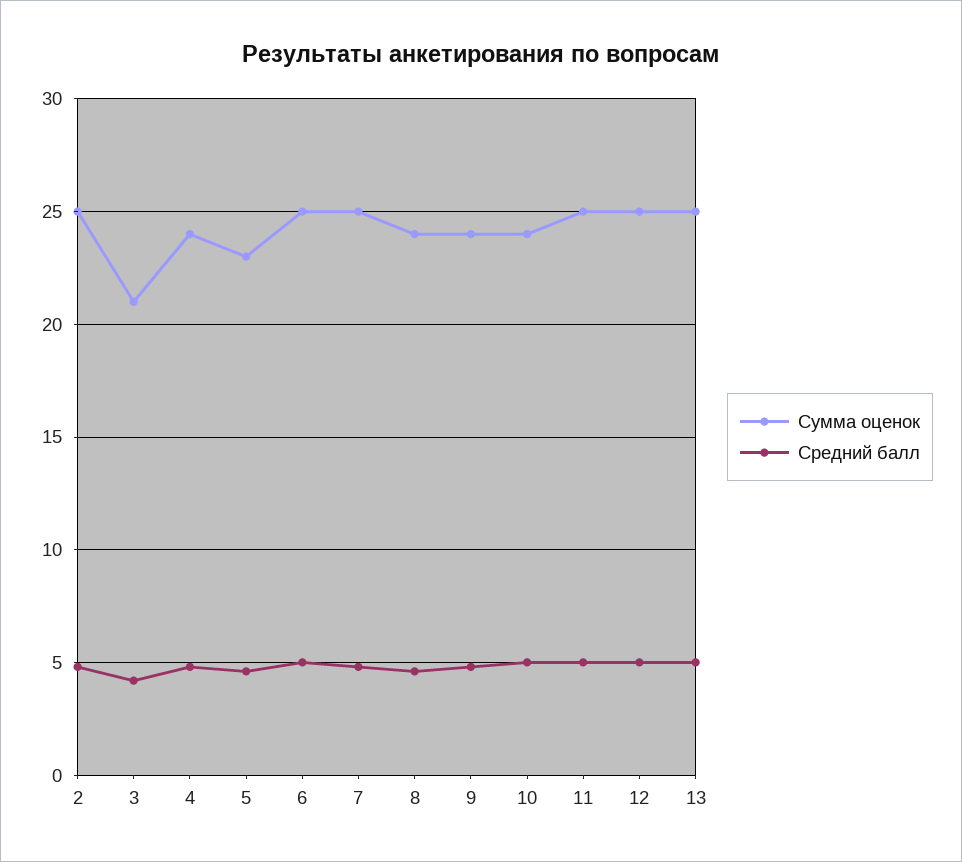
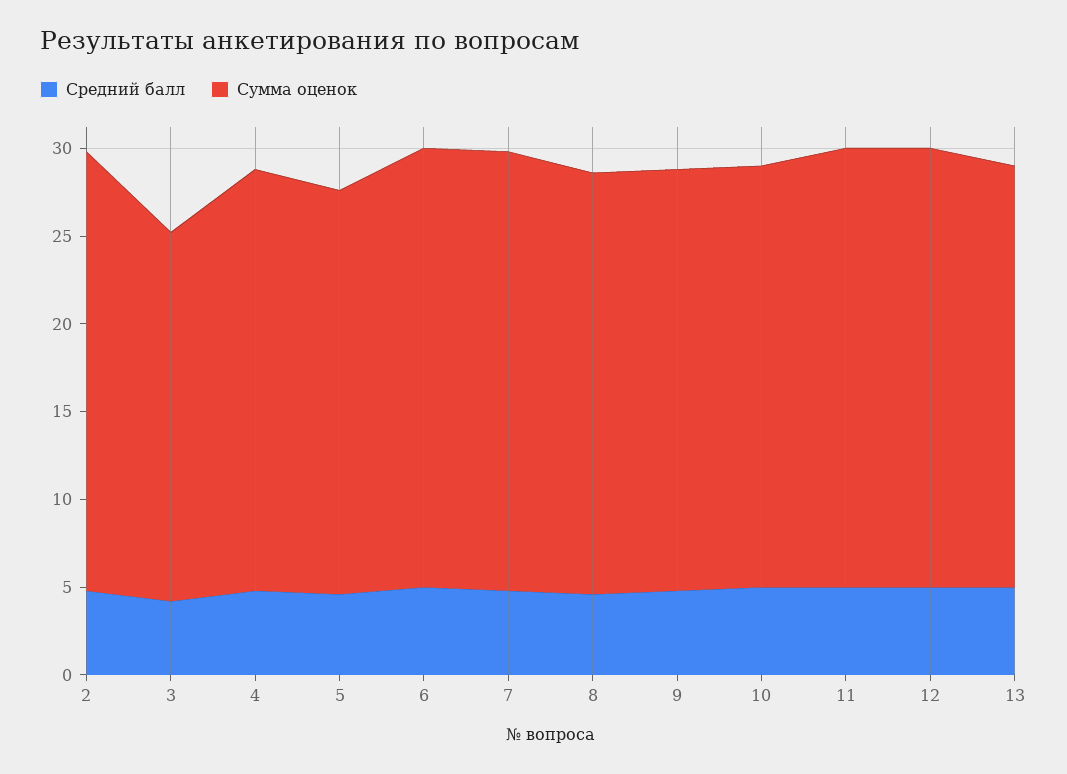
  {
    "Сумма оценок": {
      "2": 25,
      "3": 21,
      "4": 24,
      "5": 23,
      "6": 25,
      "7": 25,
      "8": 24,
      "9": 24,
      "10": 24,
      "11": 25,
      "12": 25,
-     "13": 25
+     "13": 24
    },
    "Средний балл": {
      "2": 5,
      "3": 4,
      "4": 5,
      "5": 4.5,
      "6": 5,
      "7": 5,
      "8": 4.5,
      "9": 5,
      "10": 5,
      "11": 5,
      "12": 5,
      "13": 5
    }
  }

